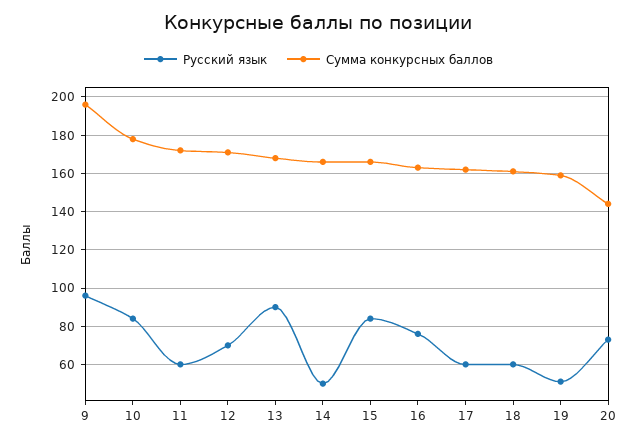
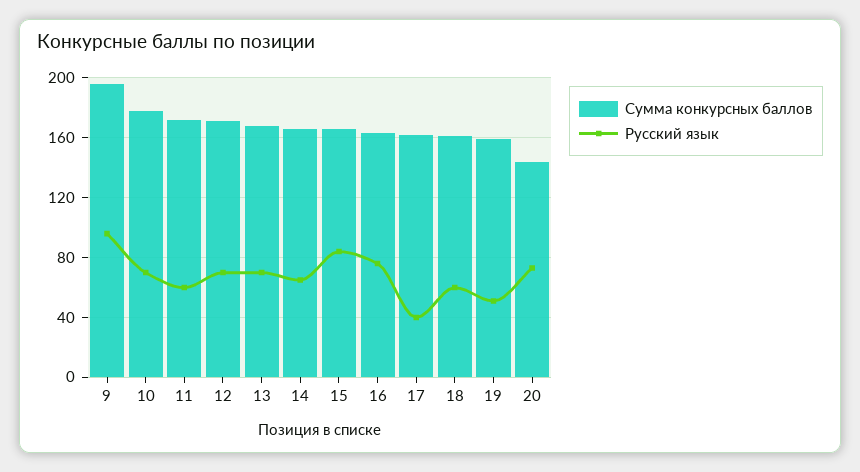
  {
    "Русский язык": {
      "9": 95,
-     "10": 85,
+     "10": 70,
      "11": 60,
      "12": 70,
-     "13": 90,
+     "13": 70,
-     "14": 50,
+     "14": 65,
      "15": 85,
      "16": 75,
-     "17": 60,
+     "17": 40,
      "18": 60,
      "19": 50,
      "20": 75
    },
    "Сумма конкурсных баллов": {
      "9": 195,
      "10": 180,
      "11": 170,
      "12": 170,
      "13": 170,
      "14": 165,
      "15": 165,
      "16": 165,
      "17": 160,
      "18": 160,
      "19": 160,
      "20": 145
    }
  }

